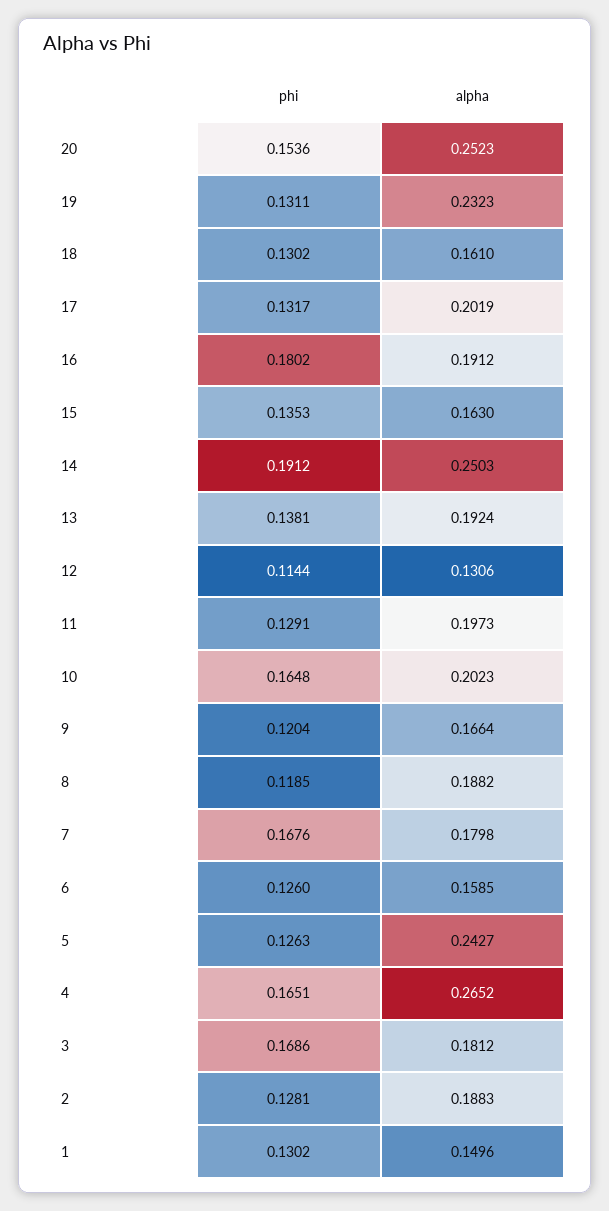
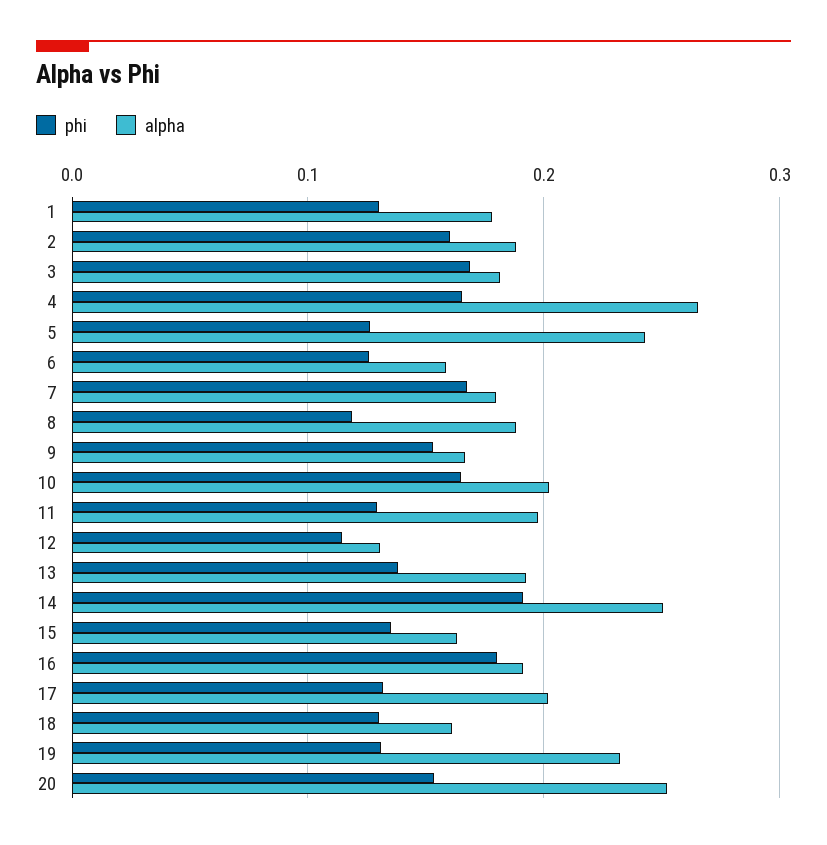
  {
    "phi": {
      "20": 0.1536,
      "19": 0.1311,
      "18": 0.1302,
      "17": 0.1317,
      "16": 0.1802,
      "15": 0.1353,
      "14": 0.1912,
      "13": 0.1381,
      "12": 0.1144,
      "11": 0.1291,
      "10": 0.1648,
-     "9": 0.1204,
+     "9": 0.15,
      "8": 0.1185,
      "7": 0.1676,
      "6": 0.126,
      "5": 0.1263,
      "4": 0.1651,
      "3": 0.1686,
-     "2": 0.1281,
+     "2": 0.16,
      "1": 0.1302
    },
    "alpha": {
      "20": 0.2523,
      "19": 0.2323,
      "18": 0.161,
      "17": 0.2019,
      "16": 0.1912,
      "15": 0.163,
      "14": 0.2503,
      "13": 0.1924,
      "12": 0.1306,
      "11": 0.1973,
      "10": 0.2023,
      "9": 0.1664,
      "8": 0.1882,
      "7": 0.1798,
      "6": 0.1585,
      "5": 0.2427,
      "4": 0.2652,
      "3": 0.1812,
      "2": 0.1883,
-     "1": 0.1496
+     "1": 0.18
    }
  }

